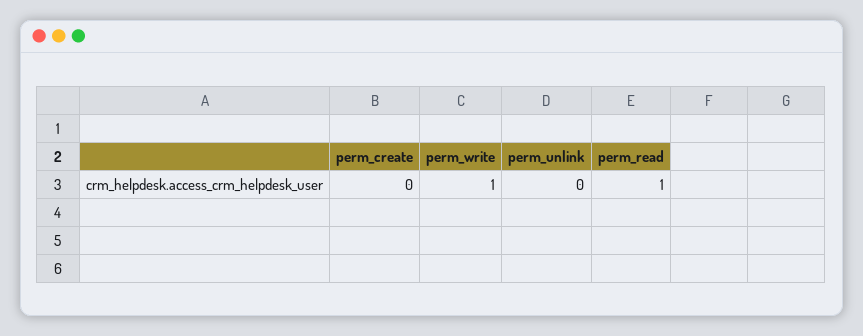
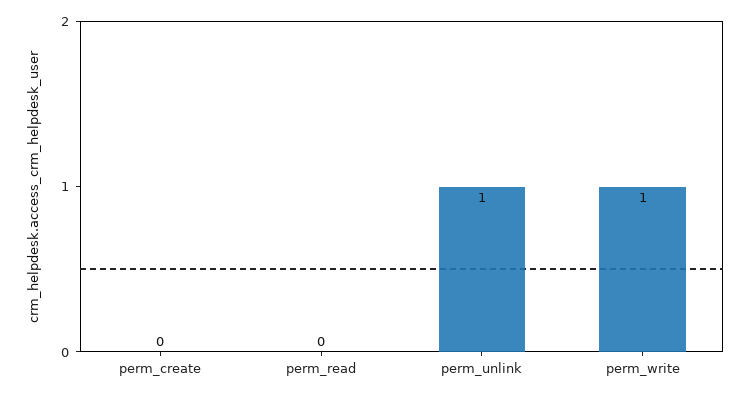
  {
    "perm_create": 0,
    "perm_write": 1,
-   "perm_unlink": 0,
+   "perm_unlink": 1,
-   "perm_read": 1
+   "perm_read": 0
  }

